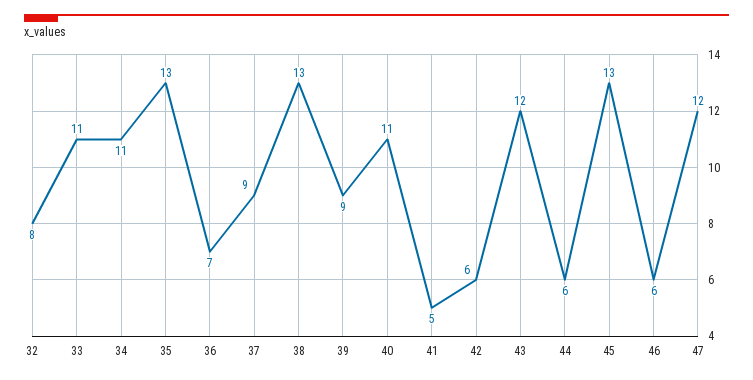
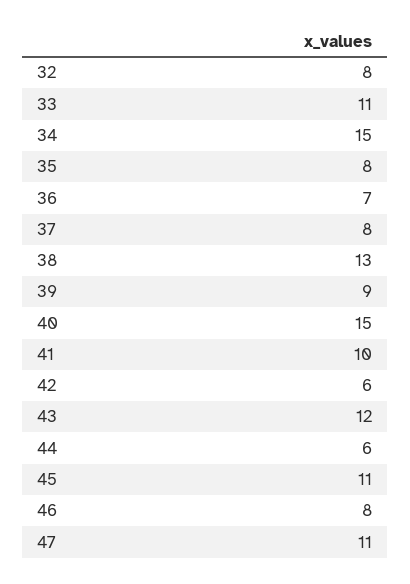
  {
    "32": 8,
    "33": 11,
-   "34": 11,
+   "34": 15,
-   "35": 13,
+   "35": 8,
    "36": 7,
-   "37": 9,
+   "37": 8,
    "38": 13,
    "39": 9,
-   "40": 11,
+   "40": 15,
-   "41": 5,
+   "41": 10,
    "42": 6,
    "43": 12,
    "44": 6,
-   "45": 13,
+   "45": 11,
-   "46": 6,
+   "46": 8,
-   "47": 12
+   "47": 11
  }

